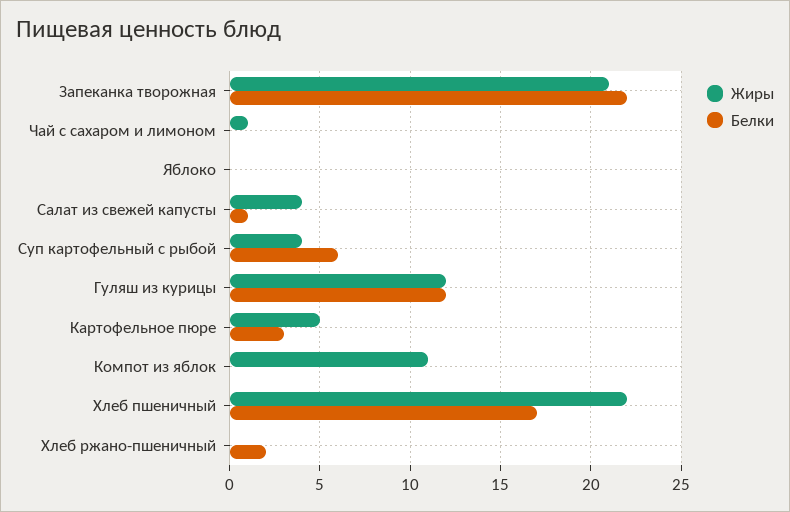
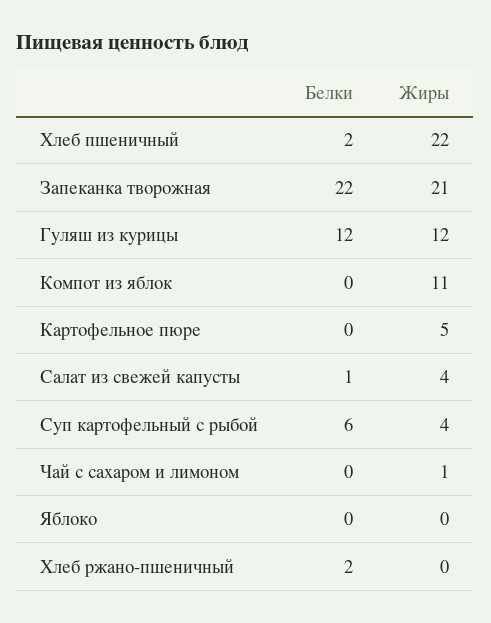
  {
    "Жиры": {
      "Запеканка творожная": 21,
      "Чай с сахаром и лимоном": 1,
      "Яблоко": 0,
      "Салат из свежей капусты": 4,
      "Суп картофельный с рыбой": 4,
      "Гуляш из курицы": 12,
      "Картофельное пюре": 5,
      "Компот из яблок": 11,
      "Хлеб пшеничный": 22,
      "Хлеб ржано-пшеничный": 0
    },
    "Белки": {
      "Запеканка творожная": 22,
      "Чай с сахаром и лимоном": 0,
      "Яблоко": 0,
      "Салат из свежей капусты": 1,
      "Суп картофельный с рыбой": 6,
      "Гуляш из курицы": 12,
-     "Картофельное пюре": 3,
+     "Картофельное пюре": 0,
      "Компот из яблок": 0,
-     "Хлеб пшеничный": 17,
+     "Хлеб пшеничный": 2,
      "Хлеб ржано-пшеничный": 2
    }
  }

